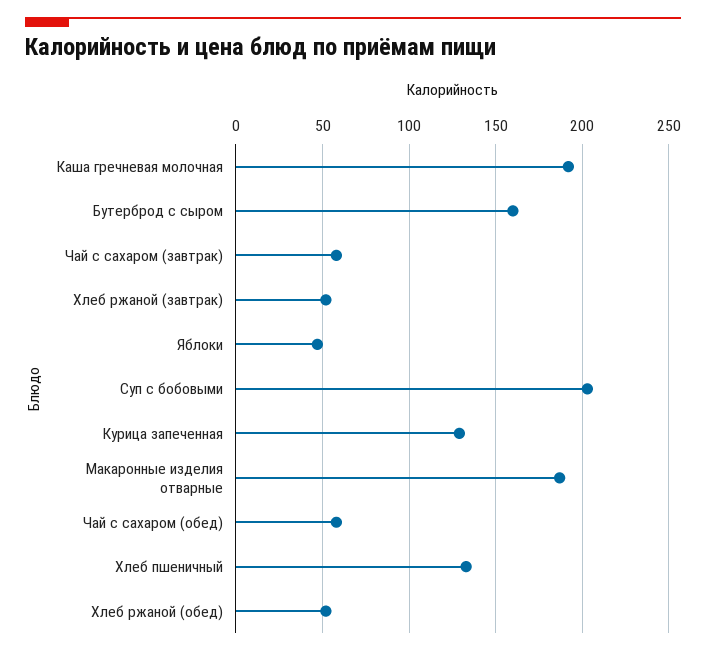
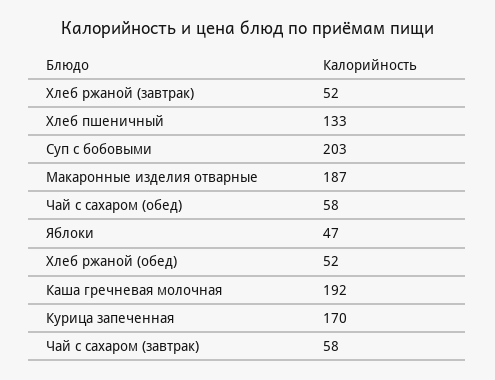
  {
    "Каша гречневая молочная": 192,
-   "Бутерброд с сыром": 160,
    "Чай с сахаром (завтрак)": 58,
    "Хлеб ржаной (завтрак)": 52,
    "Яблоки": 47,
    "Суп с бобовыми": 203,
-   "Курица запеченная": 130,
+   "Курица запеченная": 170,
    "Макаронные изделия отварные": 187,
    "Чай с сахаром (обед)": 58,
    "Хлеб пшеничный": 133,
    "Хлеб ржаной (обед)": 52
  }

